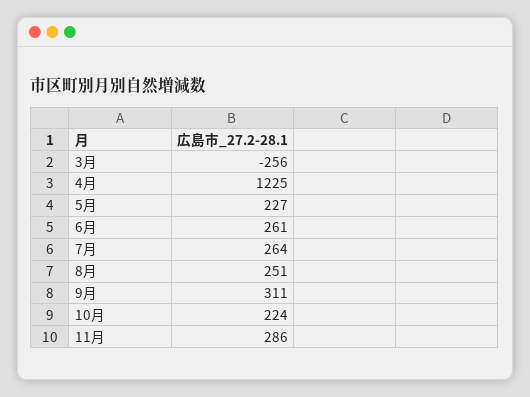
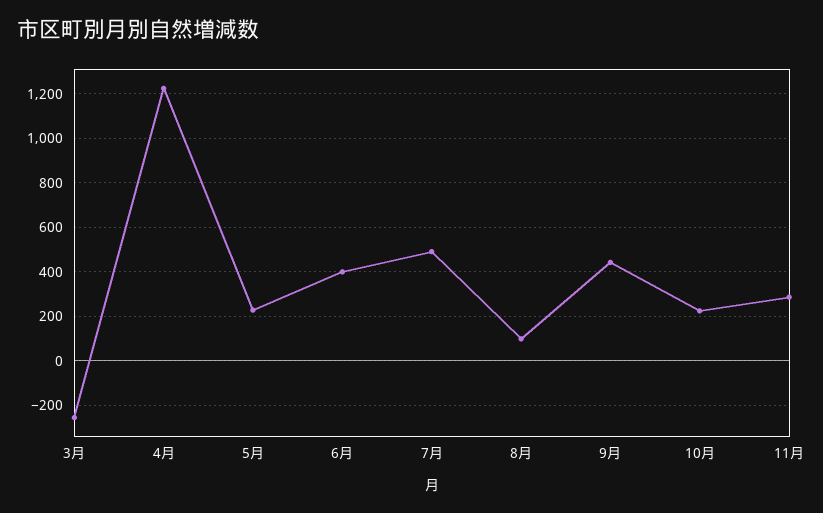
  {
    "3月": -256,
    "4月": 1225,
    "5月": 227,
-   "6月": 261,
+   "6月": 400,
-   "7月": 264,
+   "7月": 500,
-   "8月": 251,
+   "8月": 100,
-   "9月": 311,
+   "9月": 450,
    "10月": 224,
    "11月": 286
  }

